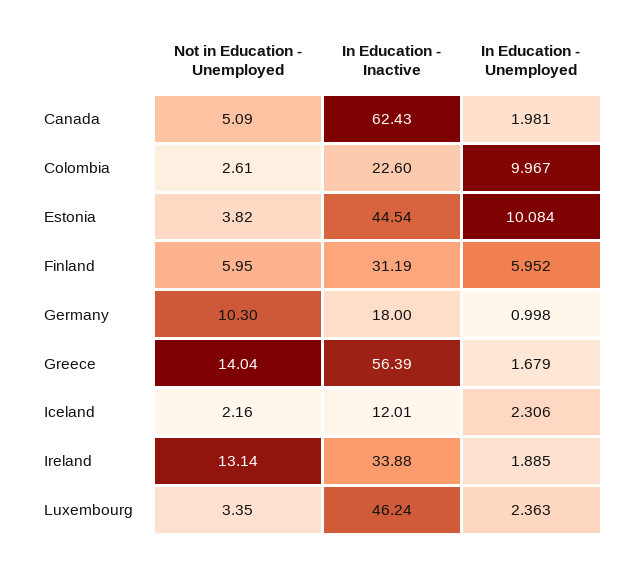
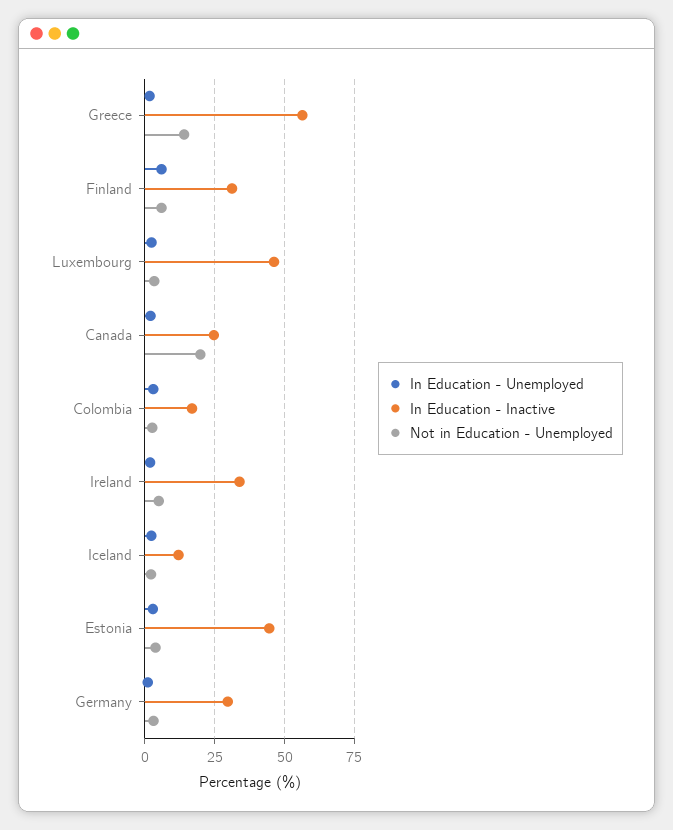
  {
    "Not in Education - Unemployed": {
-     "Canada": 5.09,
+     "Canada": 20,
      "Colombia": 2.61,
      "Estonia": 3.82,
      "Finland": 5.95,
-     "Germany": 10.3,
+     "Germany": 2.5,
      "Greece": 14.04,
      "Iceland": 2.16,
-     "Ireland": 13.14,
+     "Ireland": 5,
      "Luxembourg": 3.35
    },
    "In Education - Inactive": {
-     "Canada": 62.43,
+     "Canada": 25,
-     "Colombia": 22.6,
+     "Colombia": 17.5,
      "Estonia": 44.54,
      "Finland": 31.19,
-     "Germany": 18,
+     "Germany": 30,
      "Greece": 56.39,
      "Iceland": 12.01,
      "Ireland": 33.88,
      "Luxembourg": 46.24
    },
    "In Education - Unemployed": {
      "Canada": 1.981,
-     "Colombia": 9.967,
+     "Colombia": 2.5,
-     "Estonia": 10.084,
+     "Estonia": 2.5,
      "Finland": 5.952,
      "Germany": 0.998,
      "Greece": 1.679,
      "Iceland": 2.306,
      "Ireland": 1.885,
      "Luxembourg": 2.363
    }
  }

